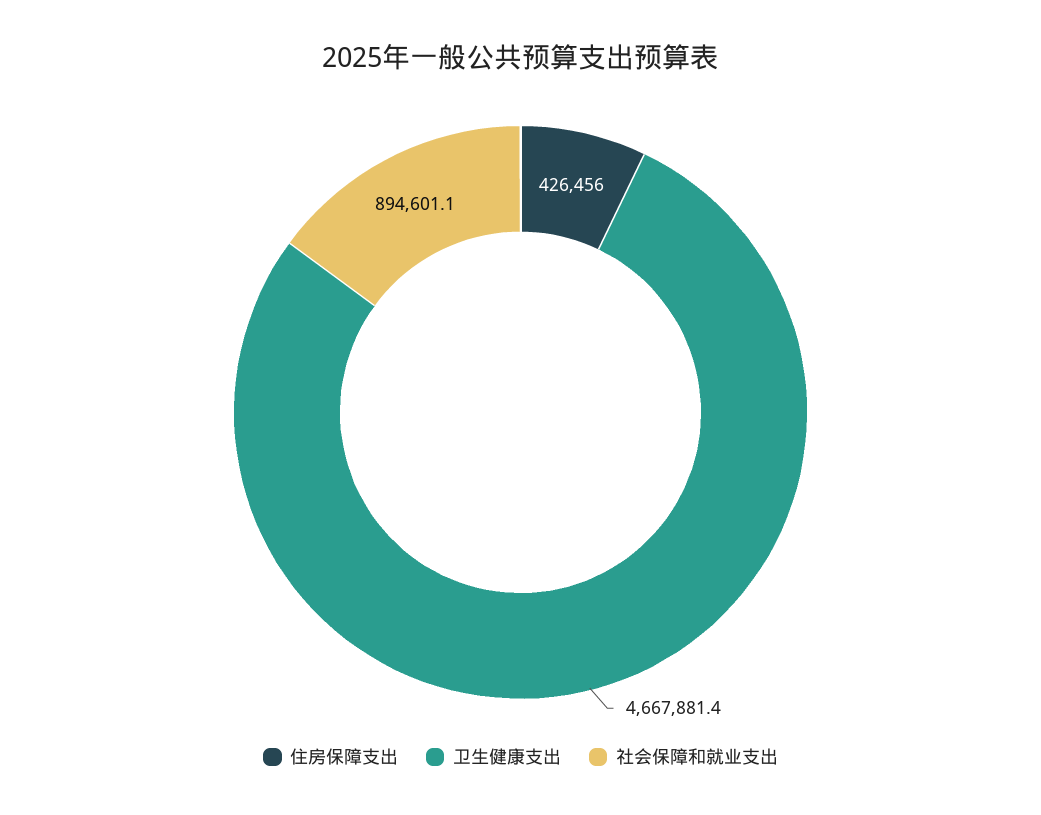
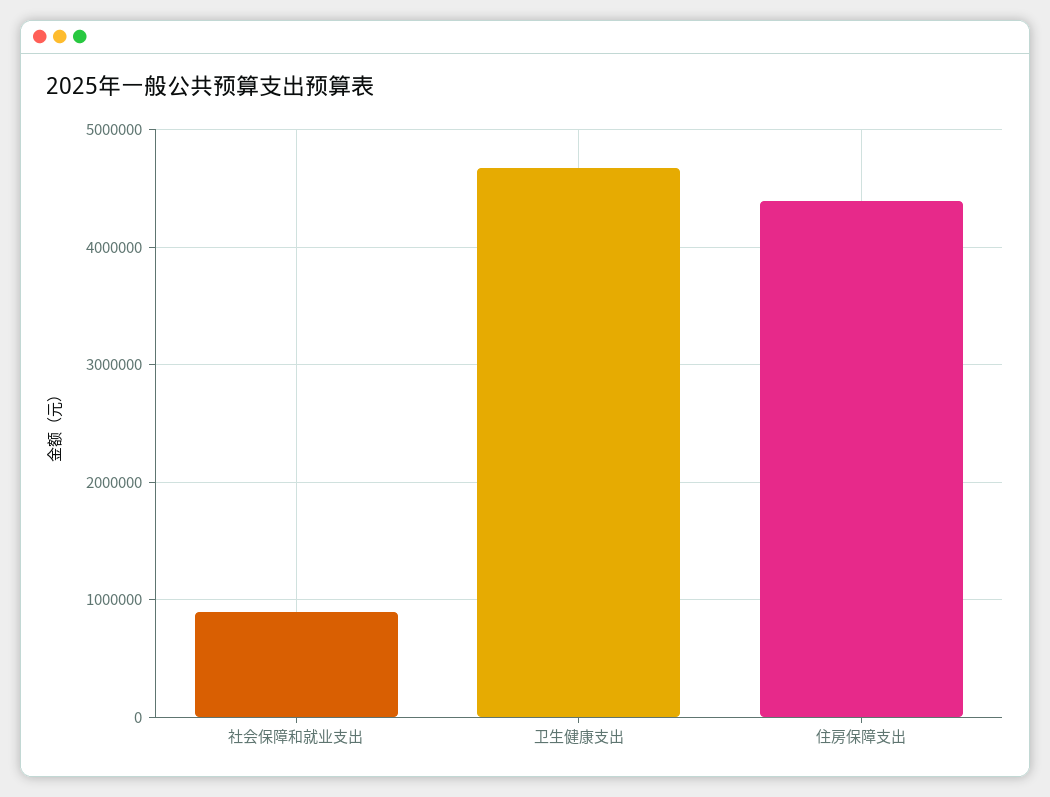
  {
-   "住房保障支出": 426456,
+   "住房保障支出": 4400000,
    "卫生健康支出": 4667881.4,
    "社会保障和就业支出": 894601.1
  }

